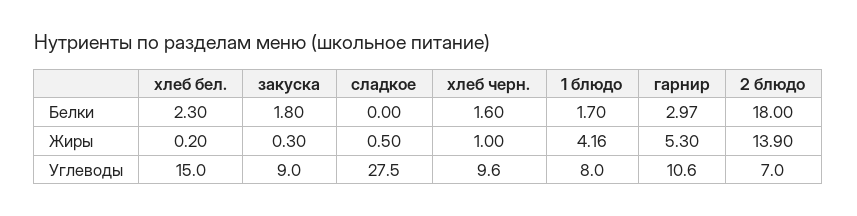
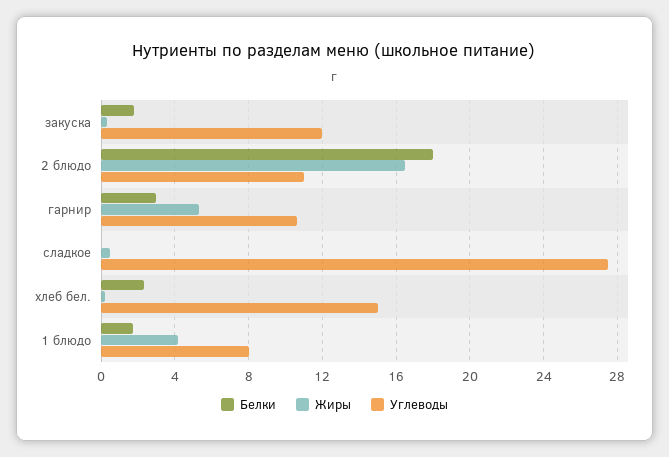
  {
    "Белки": {
      "хлеб бел.": 2.3,
      "закуска": 1.8,
      "сладкое": 0,
-     "хлеб черн.": 1.6,
      "1 блюдо": 1.7,
      "гарнир": 2.97,
      "2 блюдо": 18
    },
    "Жиры": {
      "хлеб бел.": 0.2,
      "закуска": 0.3,
      "сладкое": 0.5,
-     "хлеб черн.": 1,
      "1 блюдо": 4.16,
      "гарнир": 5.3,
-     "2 блюдо": 13.9
+     "2 блюдо": 16.5
    },
    "Углеводы": {
      "хлеб бел.": 15,
-     "закуска": 9,
+     "закуска": 12,
      "сладкое": 27.5,
-     "хлеб черн.": 9.6,
      "1 блюдо": 8,
      "гарнир": 10.6,
-     "2 блюдо": 7
+     "2 блюдо": 11
    }
  }

